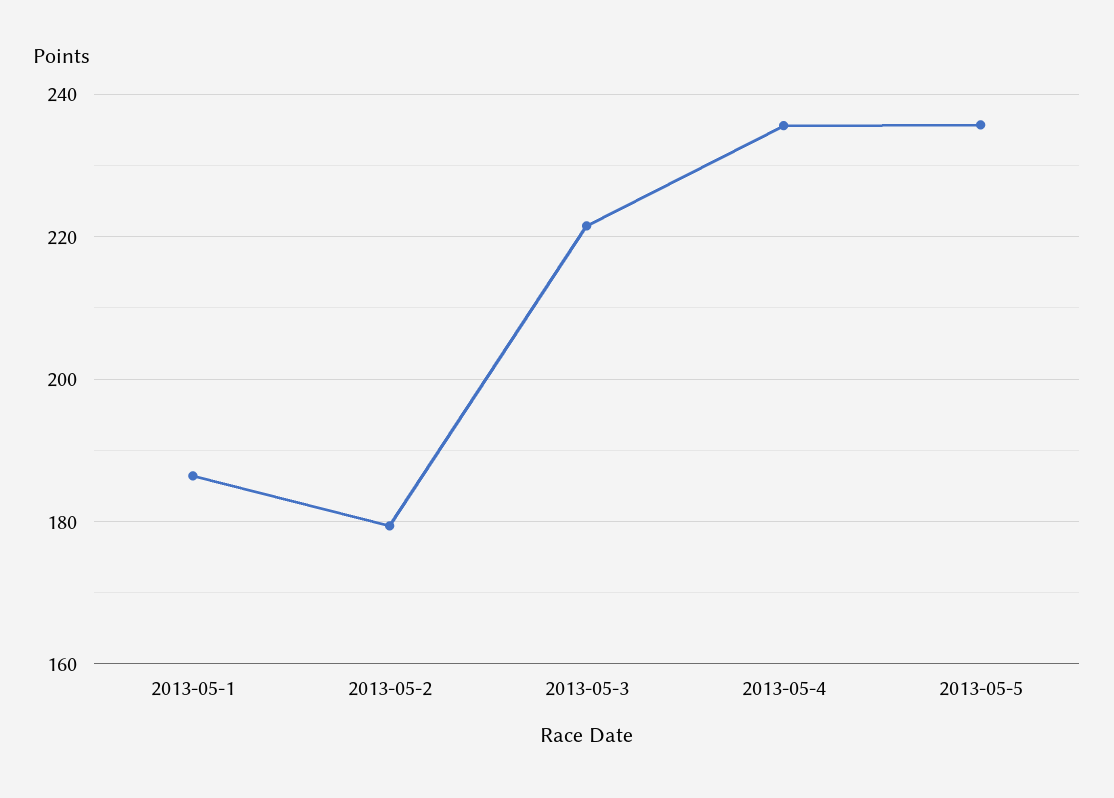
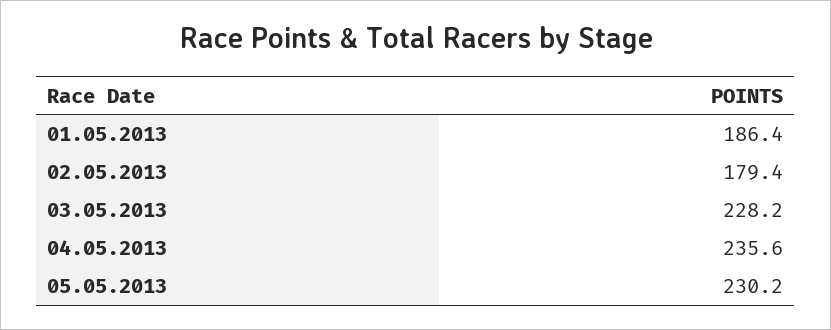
  {
    "2013-05-1": 186.4,
    "2013-05-2": 179.4,
-   "2013-05-3": 222,
+   "2013-05-3": 228.2,
    "2013-05-4": 235.6,
-   "2013-05-5": 236
+   "2013-05-5": 230.2
  }

